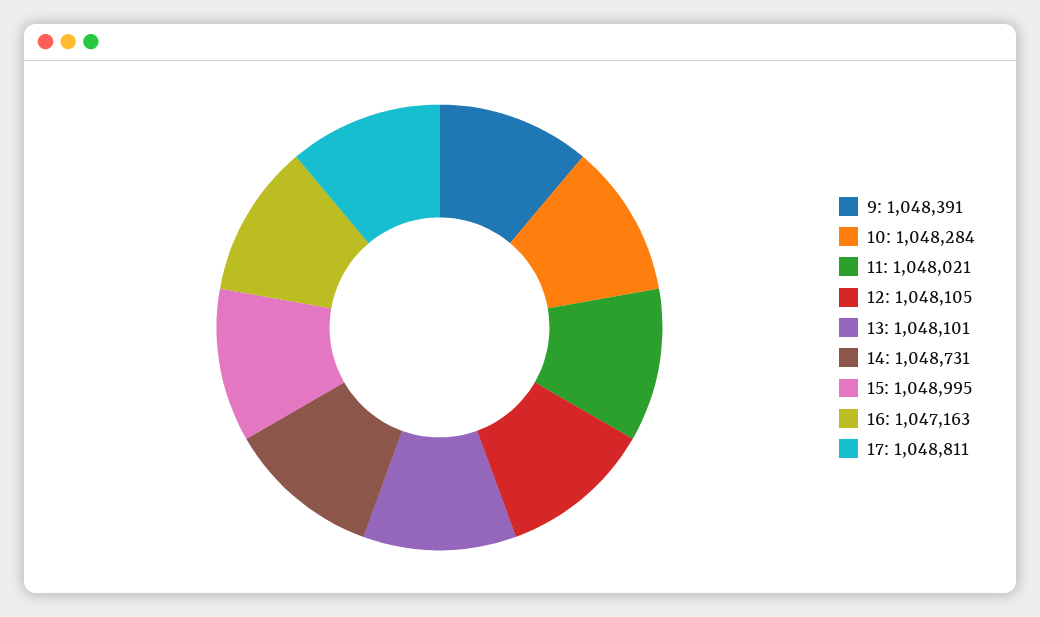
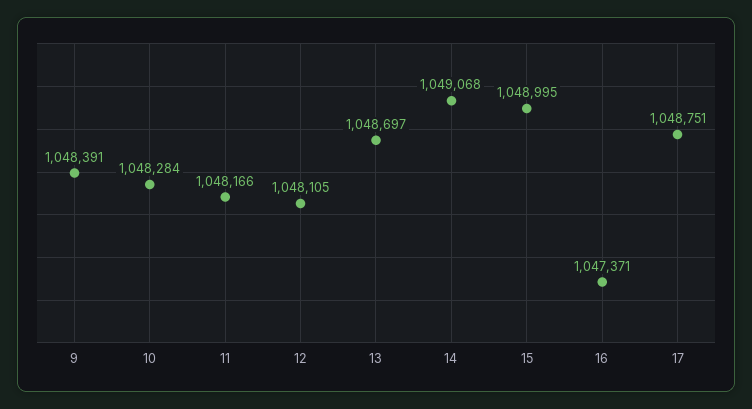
  {
    "9": 1048391,
    "10": 1048284,
-   "11": 1048021,
+   "11": 1048166,
    "12": 1048105,
-   "13": 1048101,
+   "13": 1048697,
-   "14": 1048731,
+   "14": 1049068,
    "15": 1048995,
-   "16": 1047163,
+   "16": 1047371,
-   "17": 1048811
+   "17": 1048751
  }

